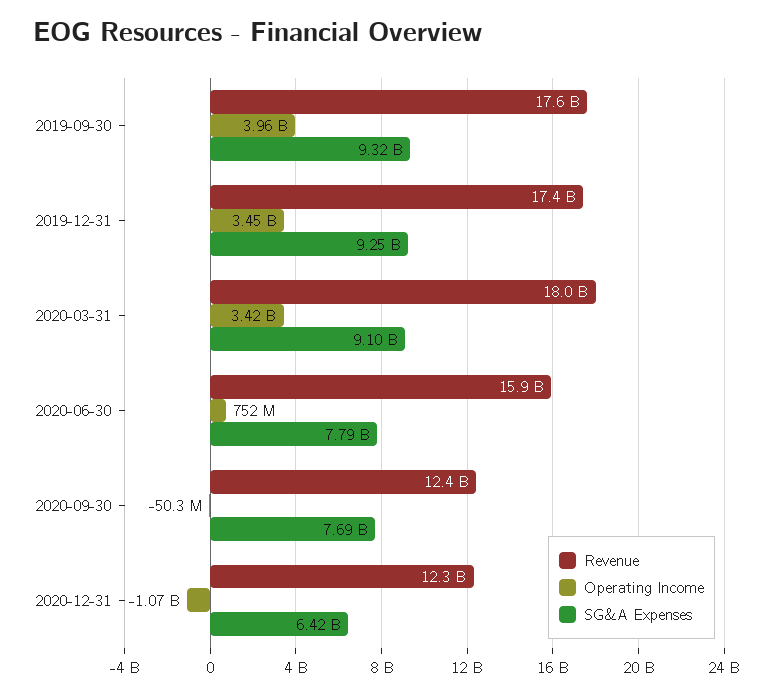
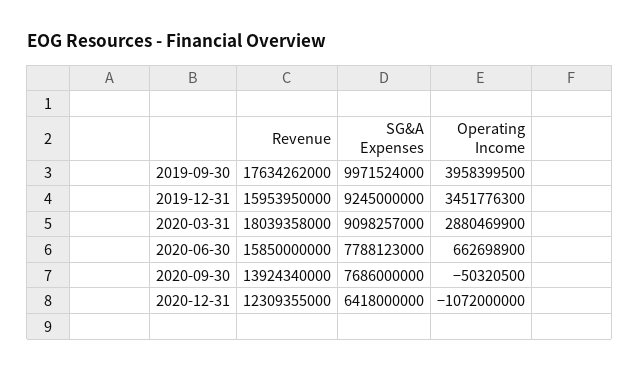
  {
    "Revenue": {
      "2019-09-30": 17634262000,
-     "2019-12-31": 17400000000,
+     "2019-12-31": 15953950000,
      "2020-03-31": 18039358000,
      "2020-06-30": 15850000000,
-     "2020-09-30": 12400000000,
+     "2020-09-30": 13924340000,
      "2020-12-31": 12309355000
    },
    "Operating Income": {
      "2019-09-30": 3958399500,
      "2019-12-31": 3451776300,
-     "2020-03-31": 3420000000,
+     "2020-03-31": 2880469900,
-     "2020-06-30": 752000000,
+     "2020-06-30": 662698900,
      "2020-09-30": -50320500,
      "2020-12-31": -1072000000
    },
    "SG&A Expenses": {
-     "2019-09-30": 9320000000,
+     "2019-09-30": 9971524000,
      "2019-12-31": 9245000000,
      "2020-03-31": 9098257000,
      "2020-06-30": 7788123000,
      "2020-09-30": 7686000000,
      "2020-12-31": 6418000000
    }
  }

